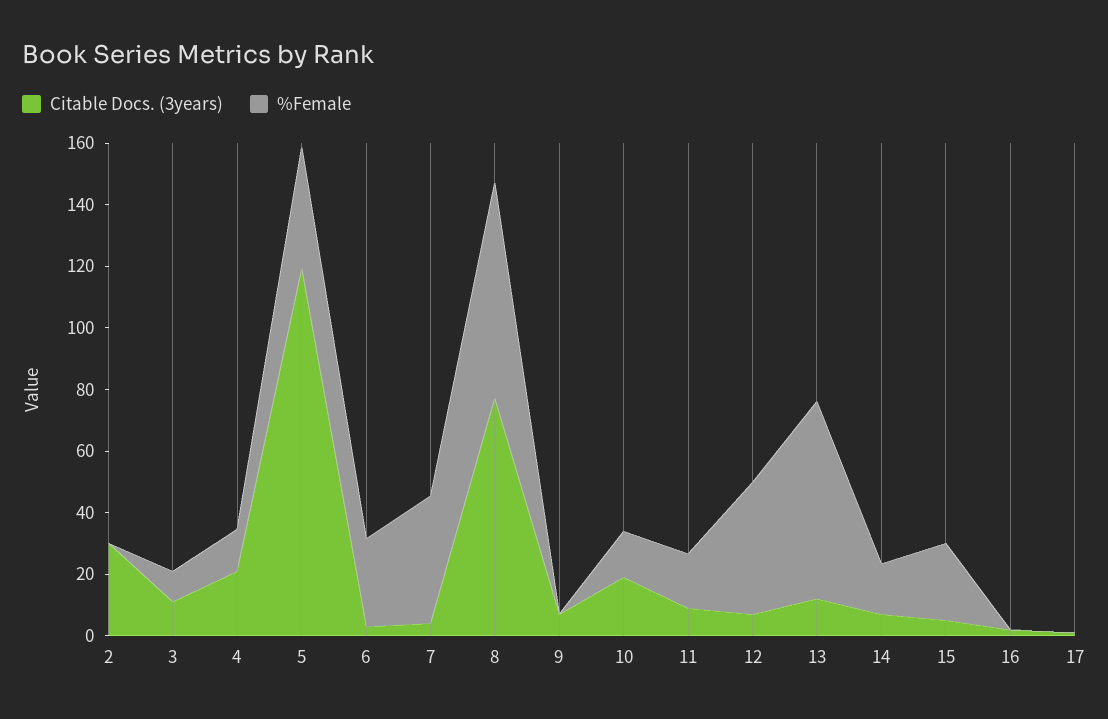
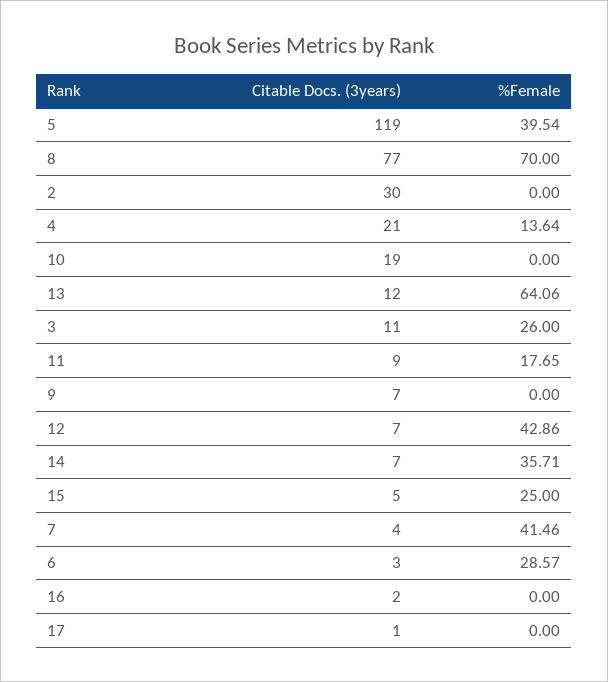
  {
    "Citable Docs. (3years)": {
      "2": 30,
      "3": 11,
      "4": 21,
      "5": 119,
      "6": 3,
      "7": 4,
      "8": 77,
      "9": 7,
      "10": 19,
      "11": 9,
      "12": 7,
      "13": 12,
      "14": 7,
      "15": 5,
      "16": 2,
      "17": 1
    },
    "%Female": {
      "2": 0,
-     "3": 10,
+     "3": 26,
      "4": 13.64,
      "5": 39.54,
      "6": 28.57,
      "7": 41.46,
      "8": 70,
      "9": 0,
-     "10": 15,
+     "10": 0,
      "11": 17.65,
      "12": 42.86,
      "13": 64.06,
-     "14": 15,
+     "14": 35.71,
      "15": 25,
      "16": 0,
      "17": 0
    }
  }

